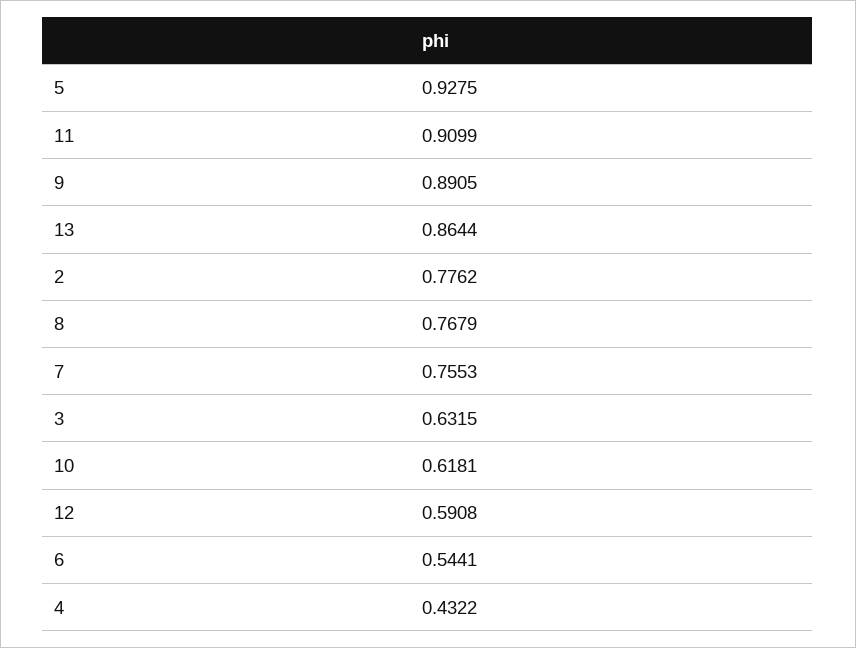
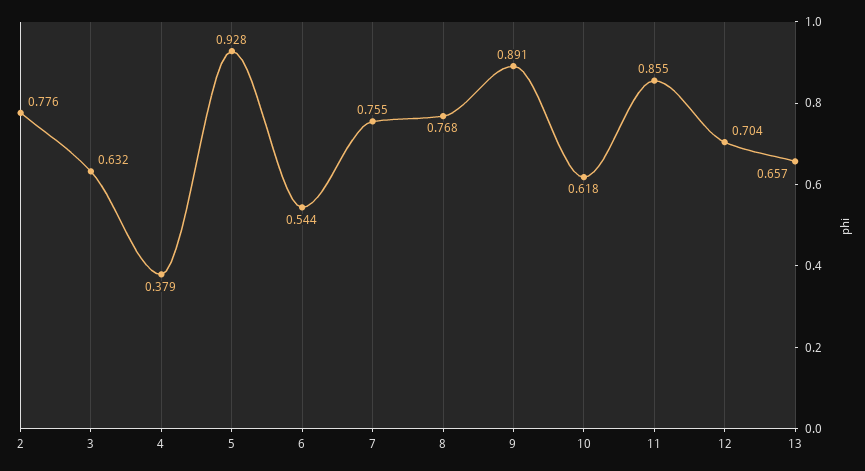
  {
    "5": 0.9275,
-   "11": 0.9099,
+   "11": 0.855,
    "9": 0.8905,
-   "13": 0.8644,
+   "13": 0.657,
    "2": 0.7762,
    "8": 0.7679,
    "7": 0.7553,
    "3": 0.6315,
    "10": 0.6181,
-   "12": 0.5908,
+   "12": 0.704,
    "6": 0.5441,
-   "4": 0.4322
+   "4": 0.379
  }

